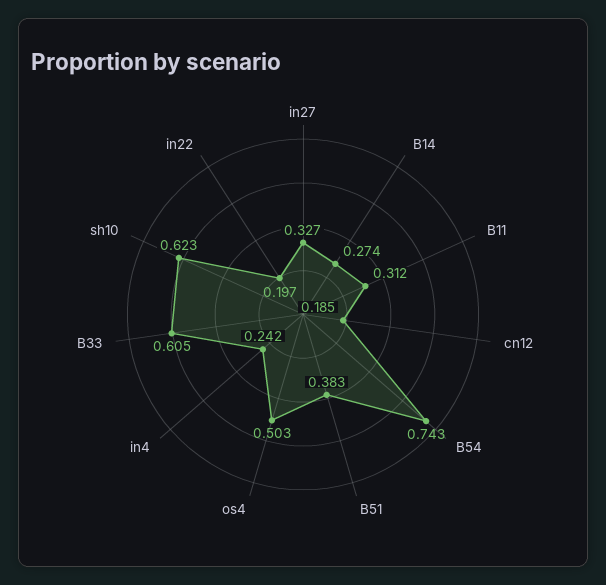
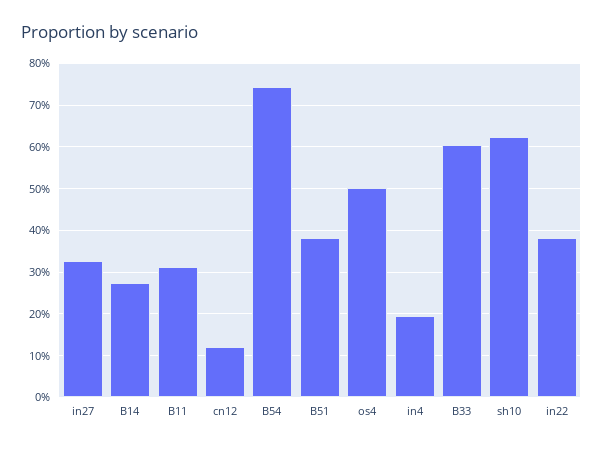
  {
    "in27": 0.327,
    "B14": 0.274,
    "B11": 0.312,
-   "cn12": 0.185,
+   "cn12": 0.12,
    "B54": 0.743,
    "B51": 0.383,
    "os4": 0.503,
-   "in4": 0.242,
+   "in4": 0.2,
    "B33": 0.605,
    "sh10": 0.623,
-   "in22": 0.197
+   "in22": 0.38
  }

